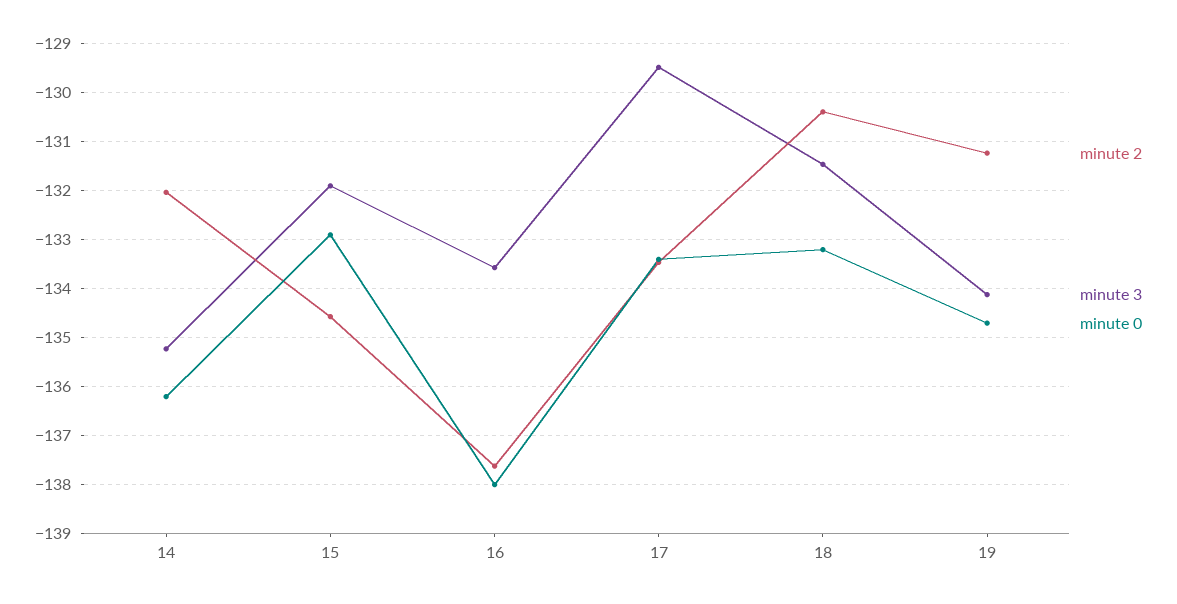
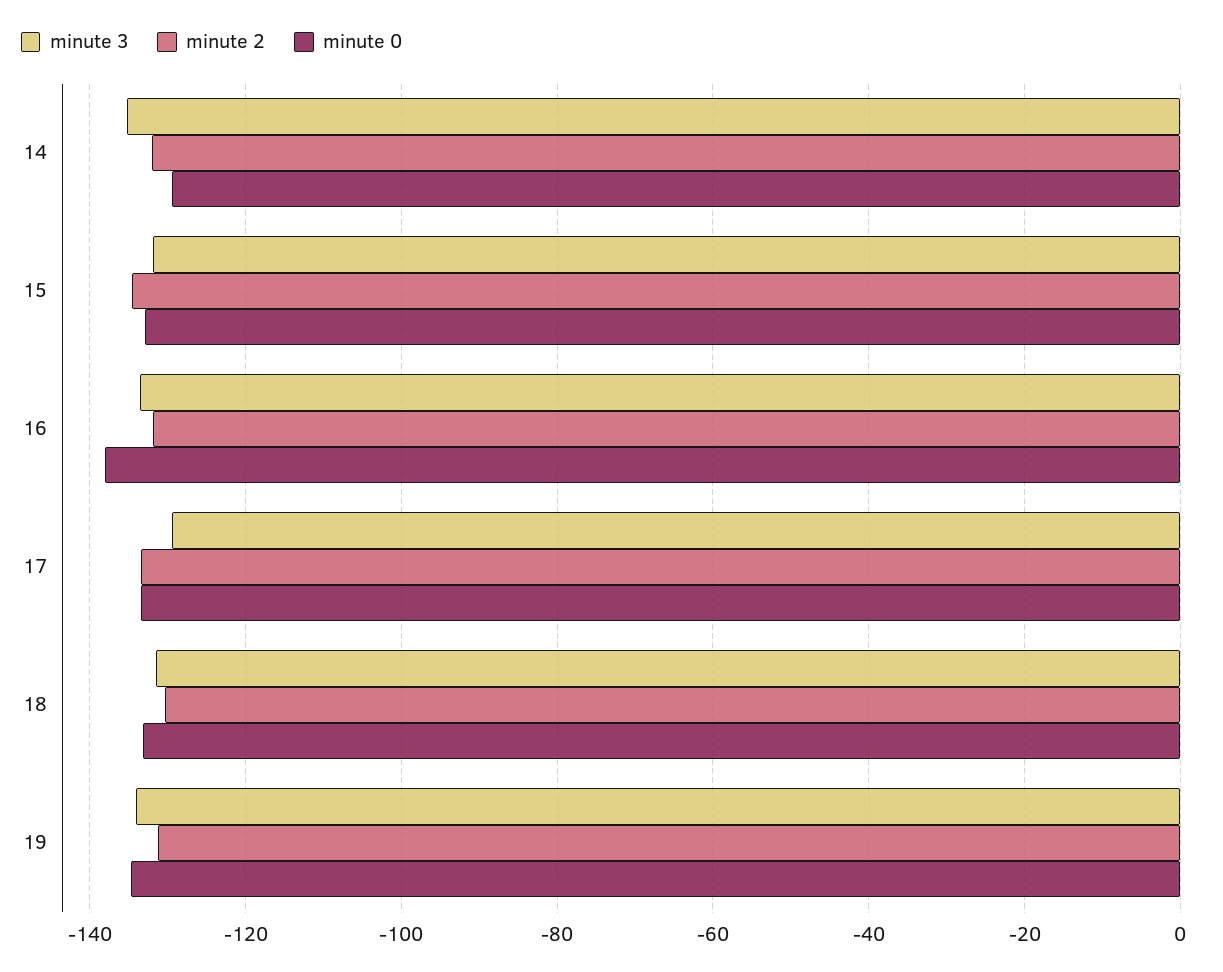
  {
    "minute 2": {
      "14": -132,
      "15": -134.6,
-     "16": -137.6,
+     "16": -132,
      "17": -133.4,
      "18": -130.4,
      "19": -131.2
    },
    "minute 3": {
      "14": -135.2,
      "15": -132,
      "16": -133.6,
      "17": -129.4,
      "18": -131.4,
      "19": -134.2
    },
    "minute 0": {
-     "14": -136.2,
+     "14": -130,
      "15": -133,
      "16": -138,
      "17": -133.4,
      "18": -133.2,
      "19": -134.8
    }
  }

